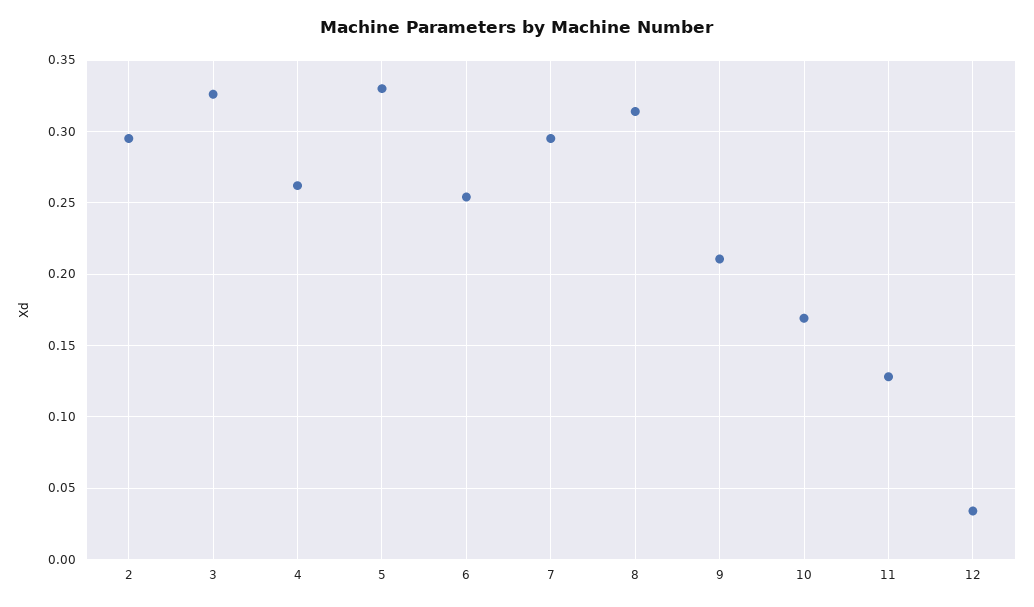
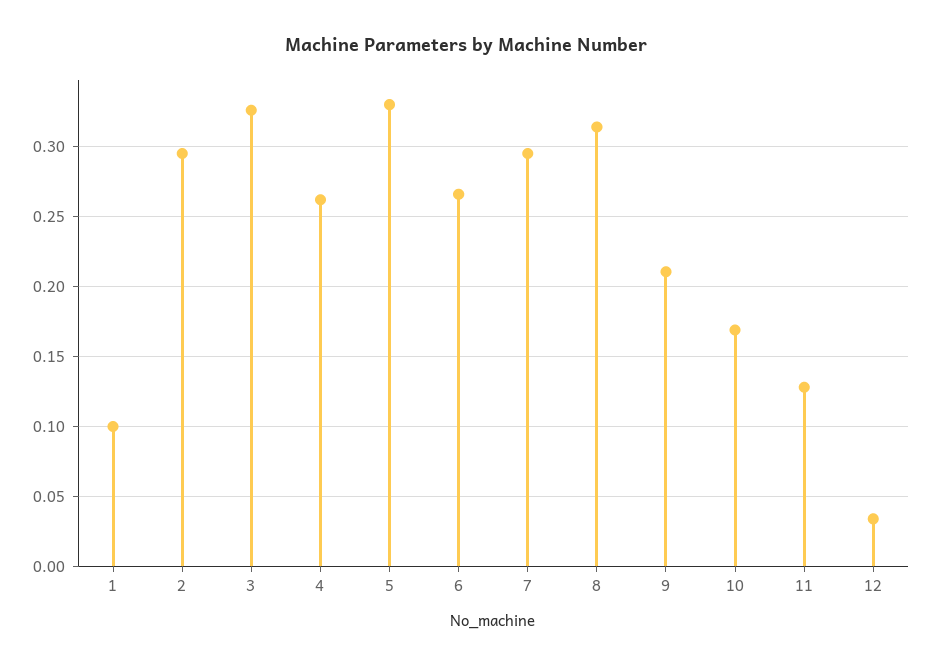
  {
    "2": 0.295,
    "3": 0.325,
    "4": 0.26,
    "5": 0.33,
-   "6": 0.255,
+   "6": 0.265,
    "7": 0.295,
    "8": 0.315,
    "9": 0.21,
    "10": 0.17,
    "11": 0.13,
-   "12": 0.035
+   "12": 0.035,
+   "1": 0.1
  }

